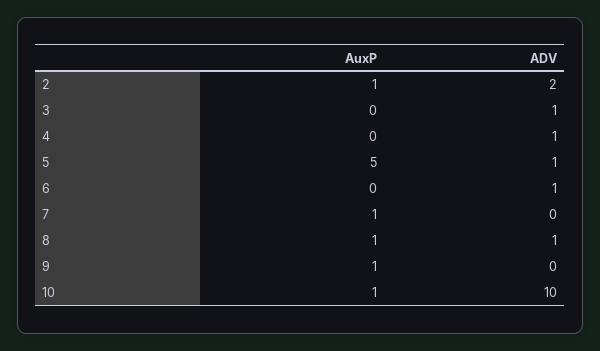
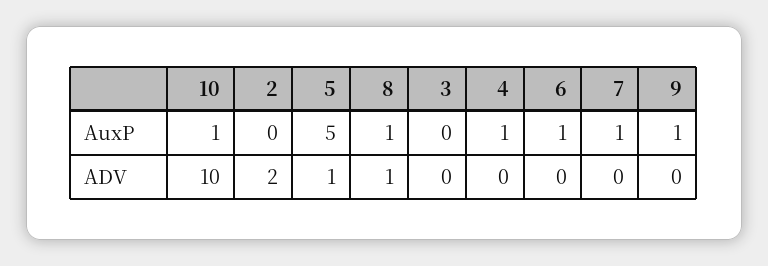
  {
    "AuxP": {
-     "2": 1,
+     "2": 0,
      "3": 0,
-     "4": 0,
+     "4": 1,
      "5": 5,
-     "6": 0,
+     "6": 1,
      "7": 1,
      "8": 1,
      "9": 1,
      "10": 1
    },
    "ADV": {
      "2": 2,
-     "3": 1,
+     "3": 0,
-     "4": 1,
+     "4": 0,
      "5": 1,
-     "6": 1,
+     "6": 0,
      "7": 0,
      "8": 1,
      "9": 0,
      "10": 10
    }
  }

